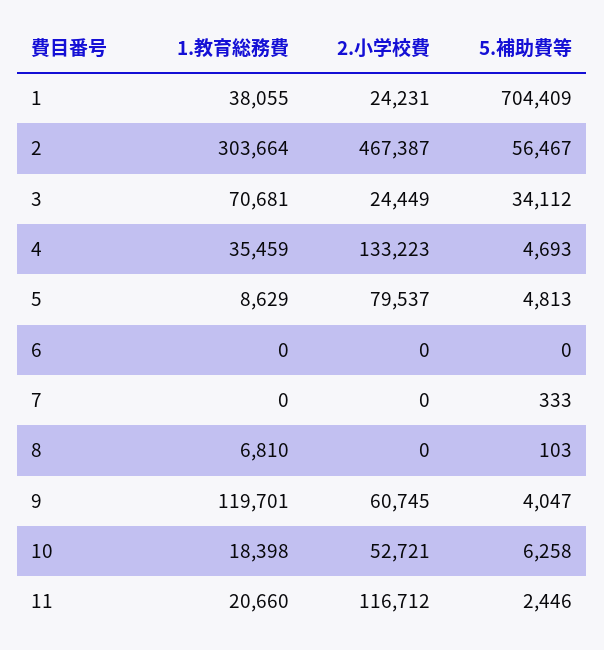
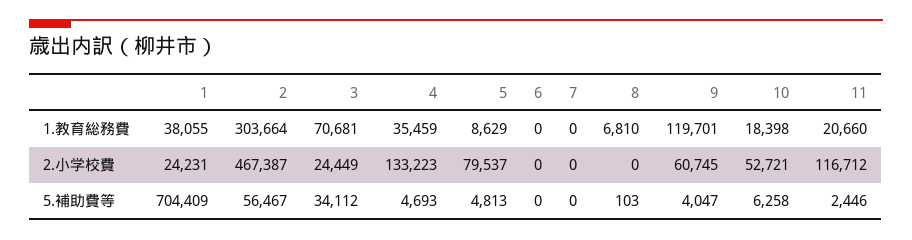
  {
    "1.教育総務費": {
      "1": 38055,
      "2": 303664,
      "3": 70681,
      "4": 35459,
      "5": 8629,
      "6": 0,
      "7": 0,
      "8": 6810,
      "9": 119701,
      "10": 18398,
      "11": 20660
    },
    "2.小学校費": {
      "1": 24231,
      "2": 467387,
      "3": 24449,
      "4": 133223,
      "5": 79537,
      "6": 0,
      "7": 0,
      "8": 0,
      "9": 60745,
      "10": 52721,
      "11": 116712
    },
    "5.補助費等": {
      "1": 704409,
      "2": 56467,
      "3": 34112,
      "4": 4693,
      "5": 4813,
      "6": 0,
-     "7": 333,
+     "7": 0,
      "8": 103,
      "9": 4047,
      "10": 6258,
      "11": 2446
    }
  }

